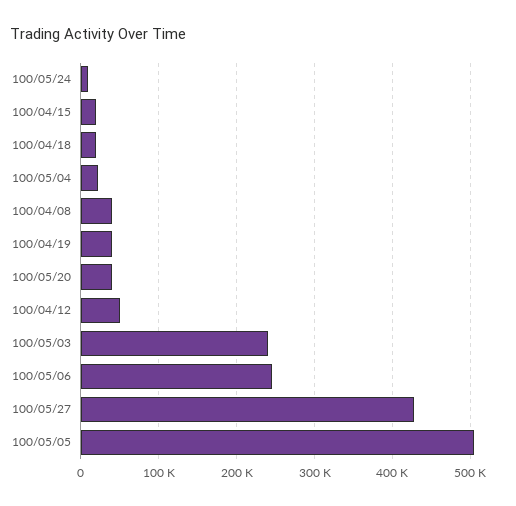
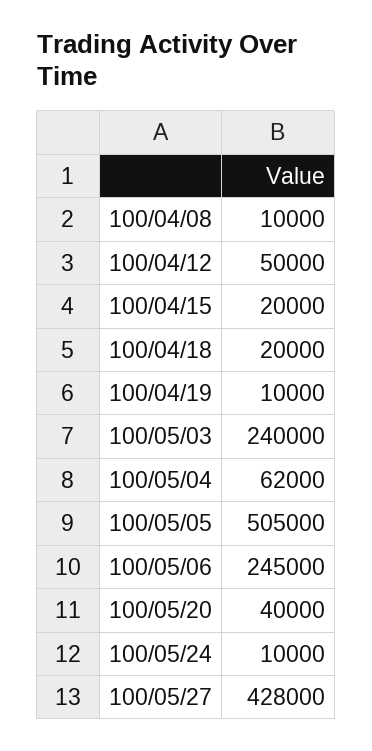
  {
    "100/05/24": 10000,
    "100/04/15": 20000,
    "100/04/18": 20000,
-   "100/05/04": 20000,
+   "100/05/04": 62000,
-   "100/04/08": 40000,
+   "100/04/08": 10000,
-   "100/04/19": 40000,
+   "100/04/19": 10000,
    "100/05/20": 40000,
    "100/04/12": 50000,
    "100/05/03": 240000,
    "100/05/06": 245000,
    "100/05/27": 428000,
    "100/05/05": 505000
  }

